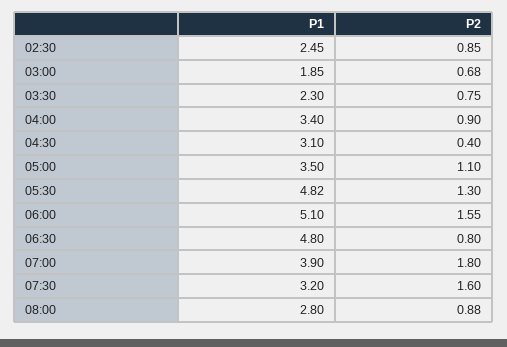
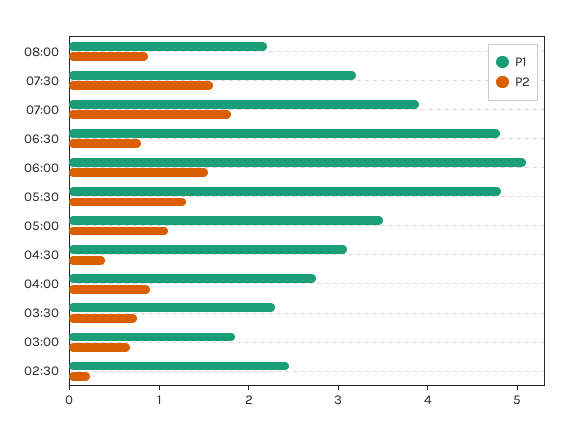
  {
    "P1": {
      "02:30": 2.45,
      "03:00": 1.85,
      "03:30": 2.3,
-     "04:00": 3.4,
+     "04:00": 2.8,
      "04:30": 3.1,
      "05:00": 3.5,
      "05:30": 4.82,
      "06:00": 5.1,
      "06:30": 4.8,
      "07:00": 3.9,
      "07:30": 3.2,
-     "08:00": 2.8
+     "08:00": 2.2
    },
    "P2": {
-     "02:30": 0.85,
+     "02:30": 0.2,
      "03:00": 0.68,
      "03:30": 0.75,
      "04:00": 0.9,
      "04:30": 0.4,
      "05:00": 1.1,
      "05:30": 1.3,
      "06:00": 1.55,
      "06:30": 0.8,
      "07:00": 1.8,
      "07:30": 1.6,
      "08:00": 0.88
    }
  }

